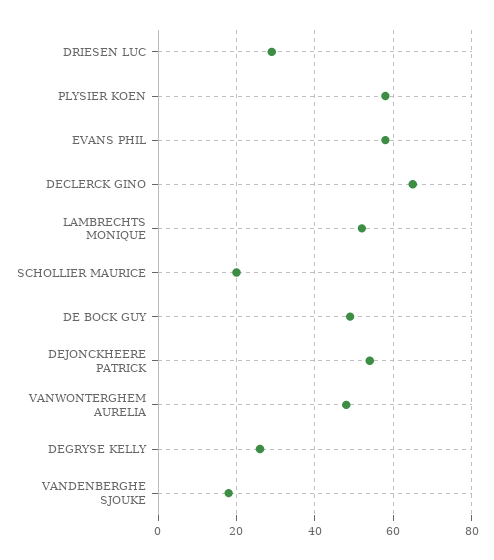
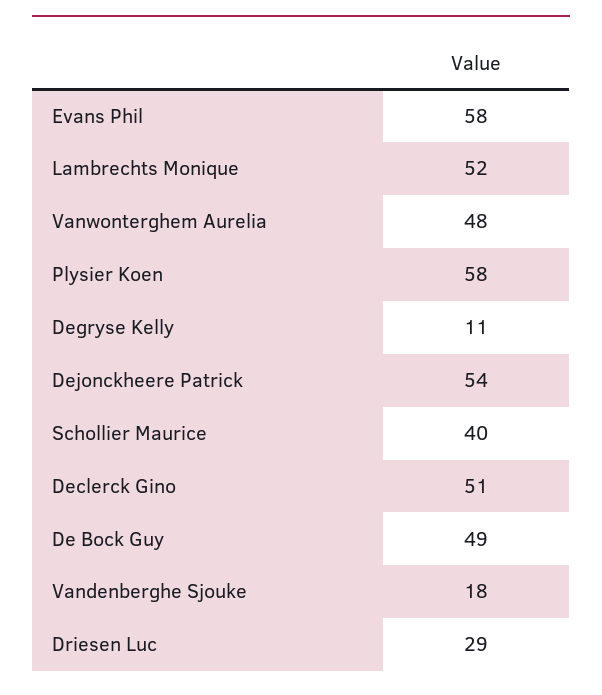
  {
    "DRIESEN LUC": 29,
    "PLYSIER KOEN": 58,
    "EVANS PHIL": 58,
-   "DECLERCK GINO": 65,
+   "DECLERCK GINO": 51,
    "LAMBRECHTS MONIQUE": 52,
-   "SCHOLLIER MAURICE": 20,
+   "SCHOLLIER MAURICE": 40,
    "DE BOCK GUY": 49,
    "DEJONCKHEERE PATRICK": 54,
    "VANWONTERGHEM AURELIA": 48,
-   "DEGRYSE KELLY": 25,
+   "DEGRYSE KELLY": 11,
    "VANDENBERGHE SJOUKE": 18
  }

